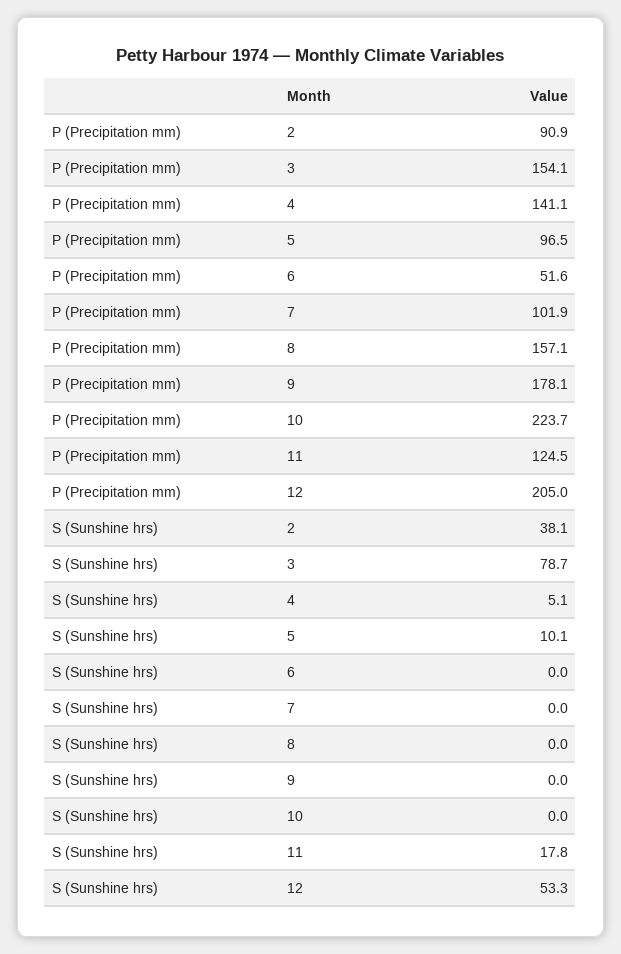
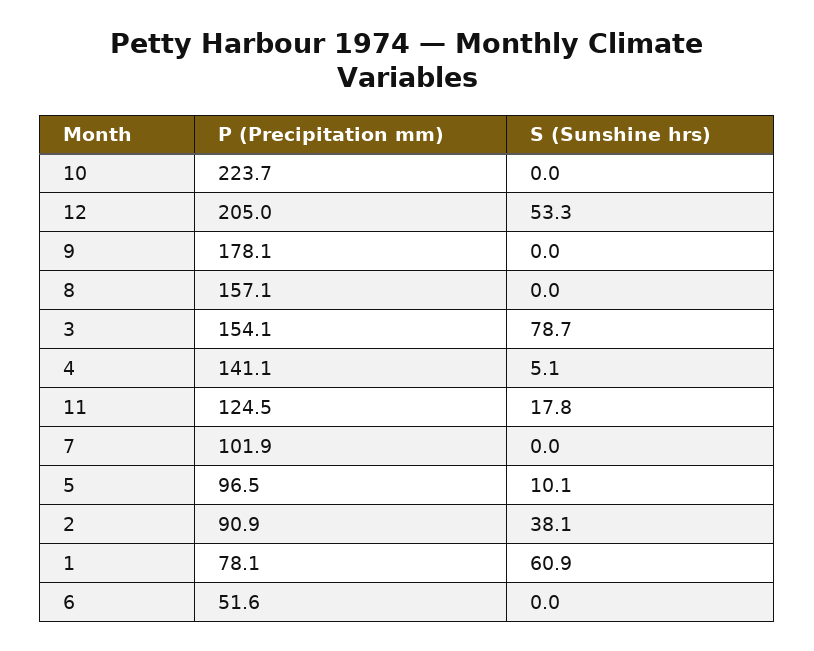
  {
    "P (Precipitation mm)": {
      "2": 90.9,
      "3": 154.1,
      "4": 141.1,
      "5": 96.5,
      "6": 51.6,
      "7": 101.9,
      "8": 157.1,
      "9": 178.1,
      "10": 223.7,
      "11": 124.5,
-     "12": 205
+     "12": 205,
+     "1": 78.1
    },
    "S (Sunshine hrs)": {
      "2": 38.1,
      "3": 78.7,
      "4": 5.1,
      "5": 10.1,
      "6": 0,
      "7": 0,
      "8": 0,
      "9": 0,
      "10": 0,
      "11": 17.8,
-     "12": 53.3
+     "12": 53.3,
+     "1": 60.9
    }
  }

